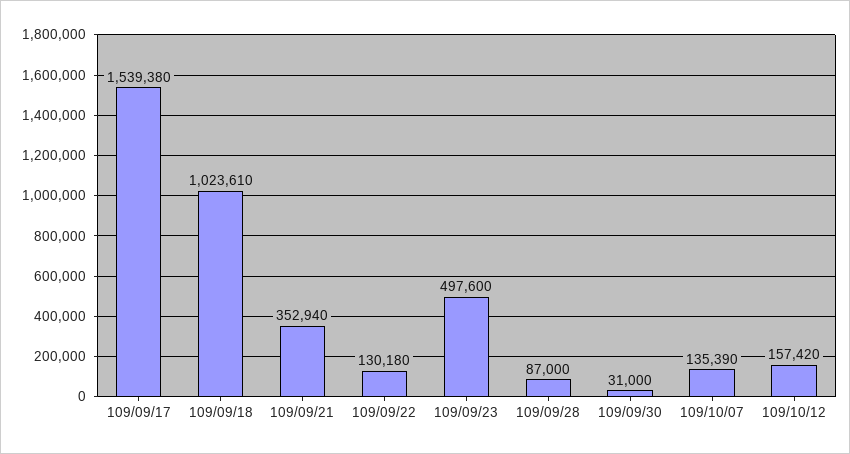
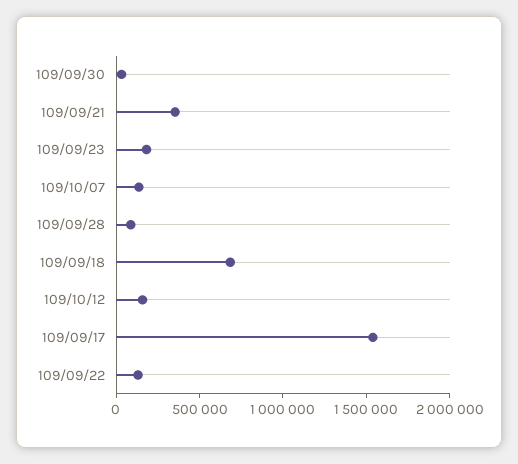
  {
    "109/09/17": 1539380,
-   "109/09/18": 1023610,
+   "109/09/18": 700000,
    "109/09/21": 352940,
    "109/09/22": 130180,
-   "109/09/23": 497600,
+   "109/09/23": 200000,
    "109/09/28": 87000,
    "109/09/30": 31000,
    "109/10/07": 135390,
    "109/10/12": 157420
  }

